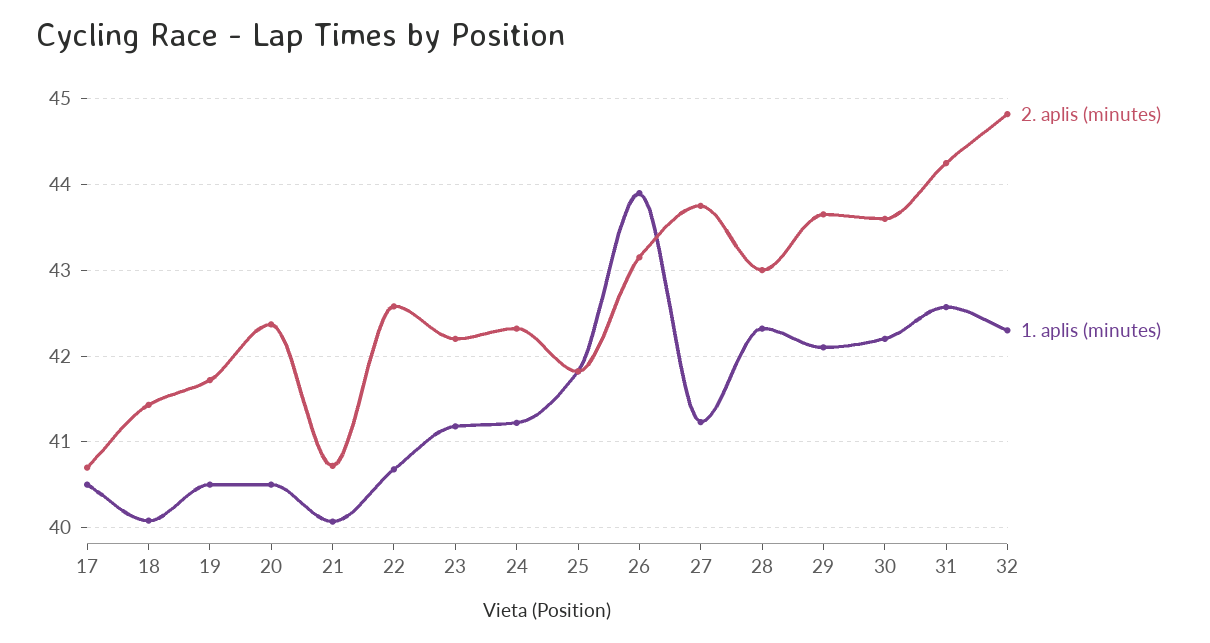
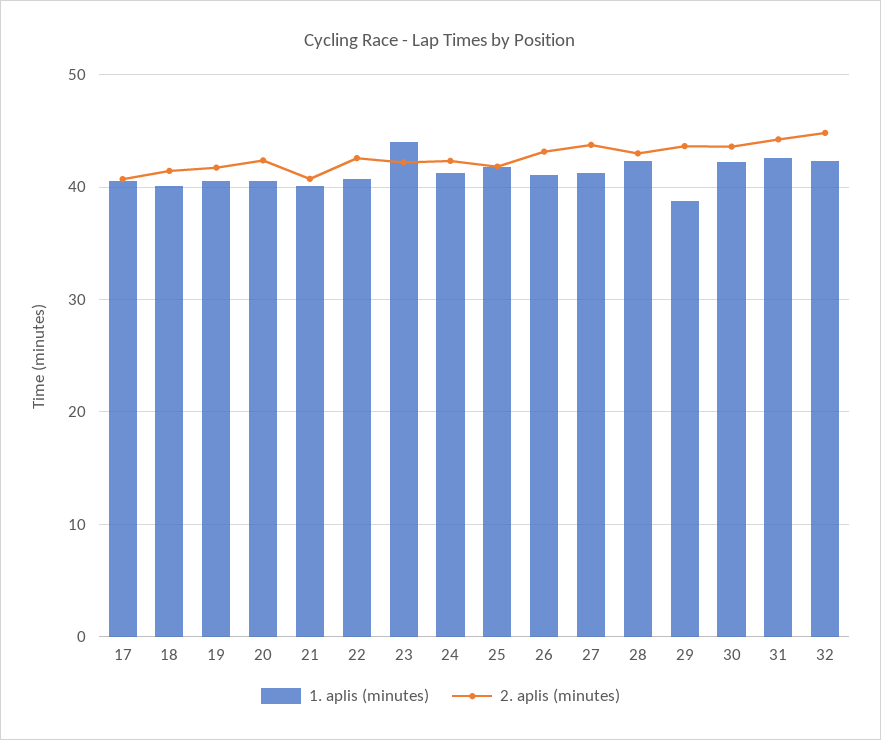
  {
    "2. aplis (minutes)": {
      "17": 40.7,
      "18": 41.4,
      "19": 41.7,
      "20": 42.4,
      "21": 40.7,
      "22": 42.6,
      "23": 42.2,
      "24": 42.3,
      "25": 41.8,
      "26": 43.2,
      "27": 43.8,
      "28": 43,
      "29": 43.7,
      "30": 43.6,
      "31": 44.3,
      "32": 44.8
    },
    "1. aplis (minutes)": {
      "17": 40.5,
      "18": 40.1,
      "19": 40.5,
      "20": 40.5,
      "21": 40.1,
      "22": 40.7,
-     "23": 41.2,
+     "23": 44,
      "24": 41.2,
      "25": 41.8,
-     "26": 43.9,
+     "26": 41,
      "27": 41.2,
      "28": 42.3,
-     "29": 42.1,
+     "29": 39,
      "30": 42.2,
      "31": 42.6,
      "32": 42.3
    }
  }

